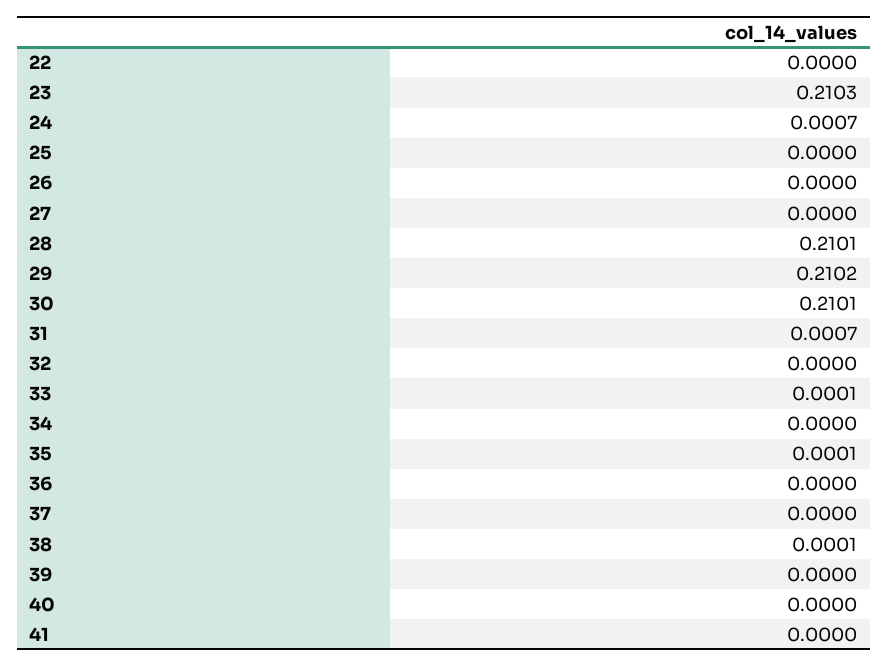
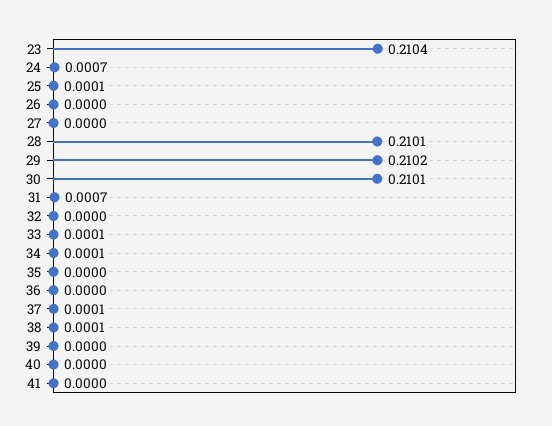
  {
-   "22": 0,
-   "23": 0.2103,
+   "23": 0.2104,
    "24": 0.0007,
-   "25": 0,
+   "25": 0.0001,
    "26": 0,
    "27": 0,
    "28": 0.2101,
    "29": 0.2102,
    "30": 0.2101,
    "31": 0.0007,
    "32": 0,
    "33": 0.0001,
-   "34": 0,
+   "34": 0.0001,
-   "35": 0.0001,
+   "35": 0,
    "36": 0,
-   "37": 0,
+   "37": 0.0001,
    "38": 0.0001,
    "39": 0,
    "40": 0,
    "41": 0
  }

